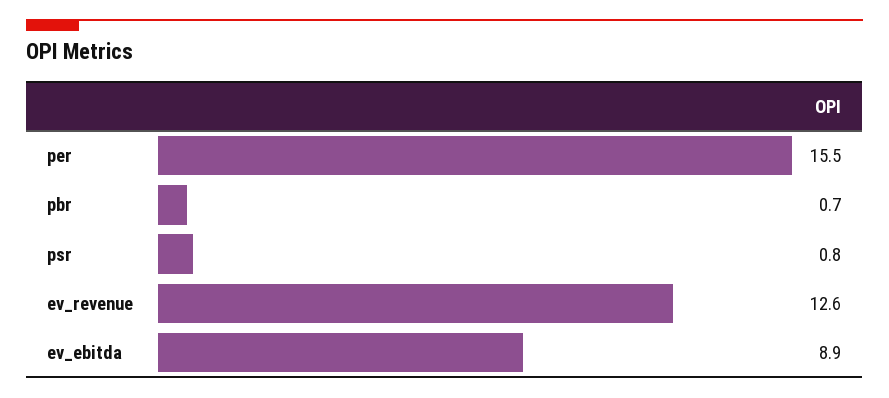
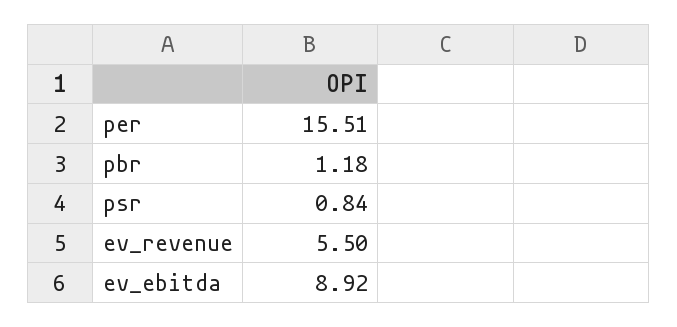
  {
    "per": 15.51,
-   "pbr": 0.7,
+   "pbr": 1.18,
    "psr": 0.84,
-   "ev_revenue": 12.6,
+   "ev_revenue": 5.5,
    "ev_ebitda": 8.92
  }

